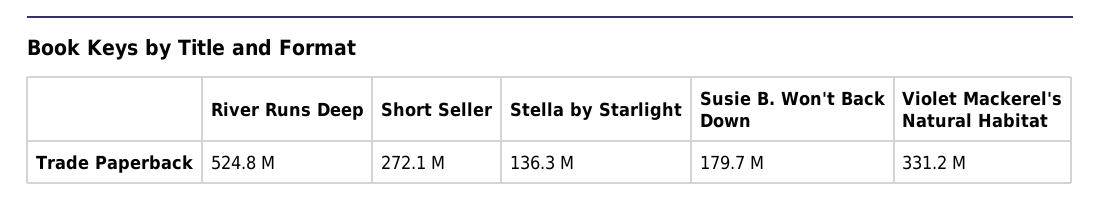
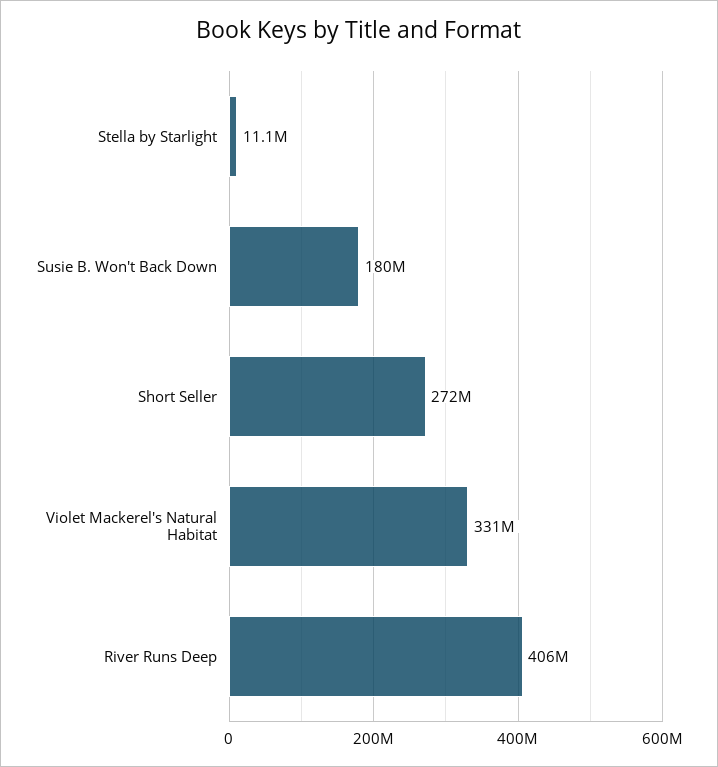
  {
-   "River Runs Deep": 524800000,
+   "River Runs Deep": 406000000,
    "Short Seller": 272100000,
-   "Stella by Starlight": 136300000,
+   "Stella by Starlight": 11100000,
    "Susie B. Won't Back Down": 179700000,
    "Violet Mackerel's Natural Habitat": 331200000
  }

